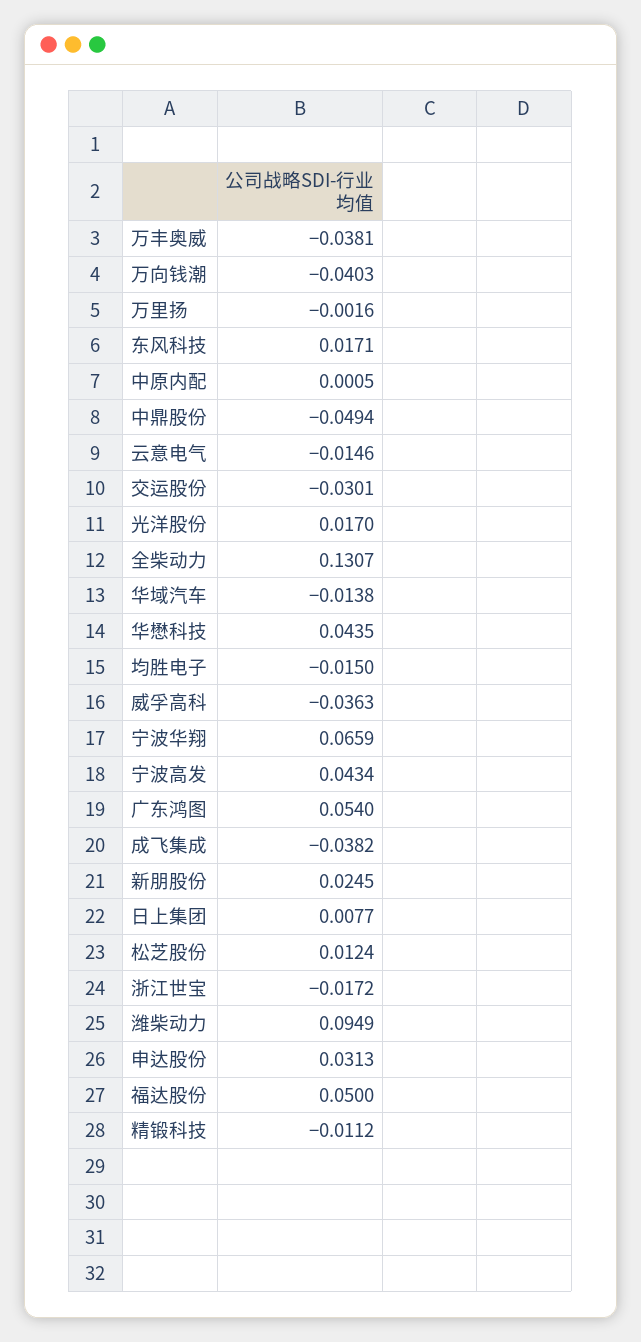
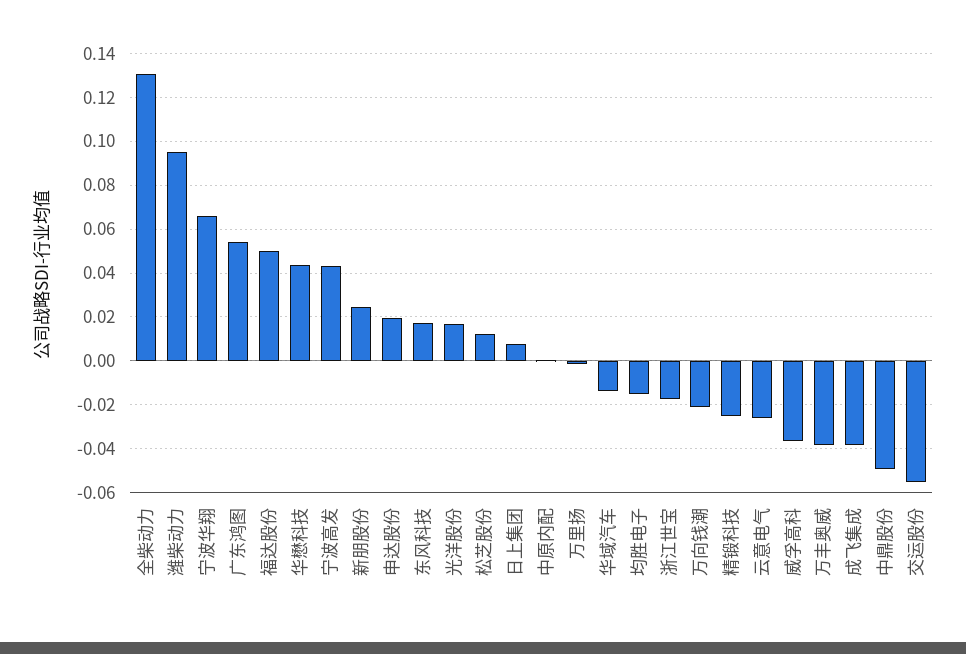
  {
    "万丰奥威": -0.0381,
-   "万向钱潮": -0.0403,
+   "万向钱潮": -0.02,
    "万里扬": -0.0016,
    "东风科技": 0.0171,
    "中原内配": 0.0005,
    "中鼎股份": -0.0494,
-   "云意电气": -0.0146,
+   "云意电气": -0.025,
-   "交运股份": -0.0301,
+   "交运股份": -0.055,
    "光洋股份": 0.017,
    "全柴动力": 0.1307,
    "华域汽车": -0.0138,
    "华懋科技": 0.0435,
    "均胜电子": -0.015,
    "威孚高科": -0.0363,
    "宁波华翔": 0.0659,
    "宁波高发": 0.0434,
    "广东鸿图": 0.054,
    "成飞集成": -0.0382,
    "新朋股份": 0.0245,
    "日上集团": 0.0077,
    "松芝股份": 0.0124,
    "浙江世宝": -0.0172,
    "潍柴动力": 0.0949,
-   "申达股份": 0.0313,
+   "申达股份": 0.02,
    "福达股份": 0.05,
-   "精锻科技": -0.0112
+   "精锻科技": -0.025
  }

